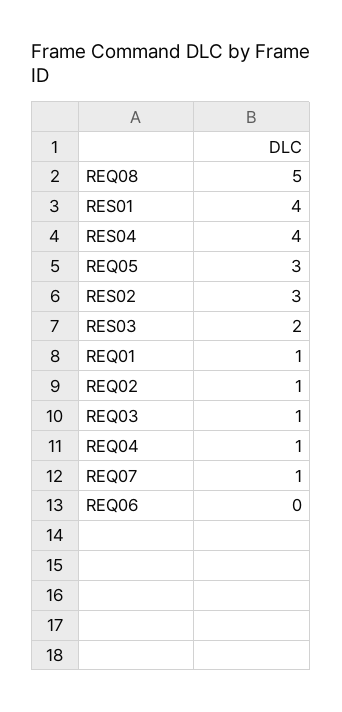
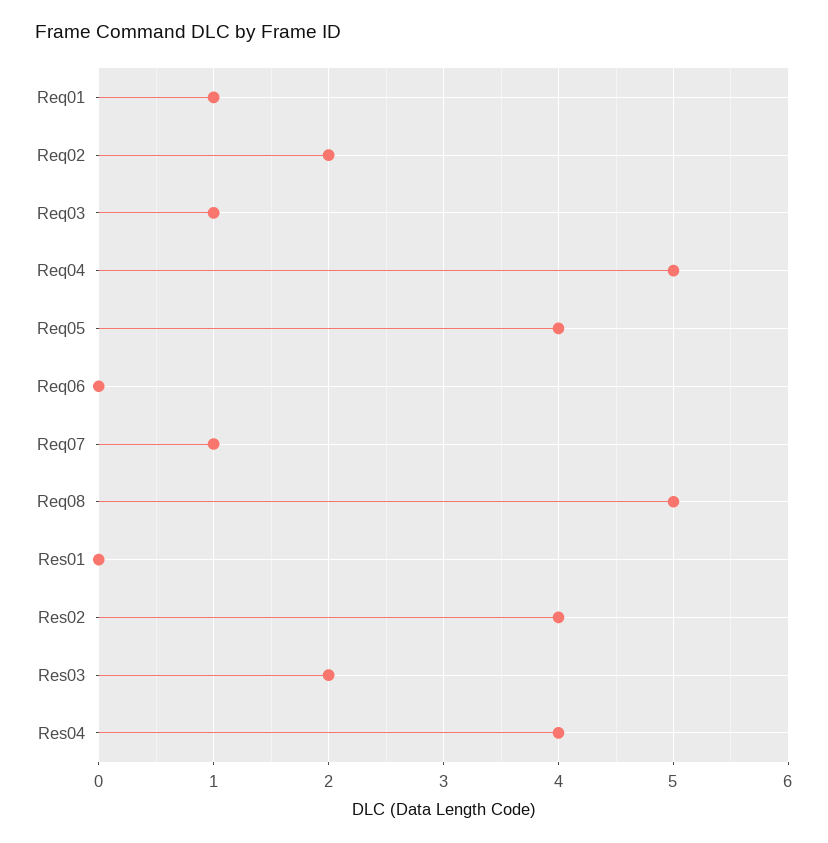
  {
    "REQ08": 5,
-   "RES01": 4,
+   "RES01": 0,
    "RES04": 4,
-   "REQ05": 3,
+   "REQ05": 4,
-   "RES02": 3,
+   "RES02": 4,
    "RES03": 2,
    "REQ01": 1,
-   "REQ02": 1,
+   "REQ02": 2,
    "REQ03": 1,
-   "REQ04": 1,
+   "REQ04": 5,
    "REQ07": 1,
    "REQ06": 0
  }

